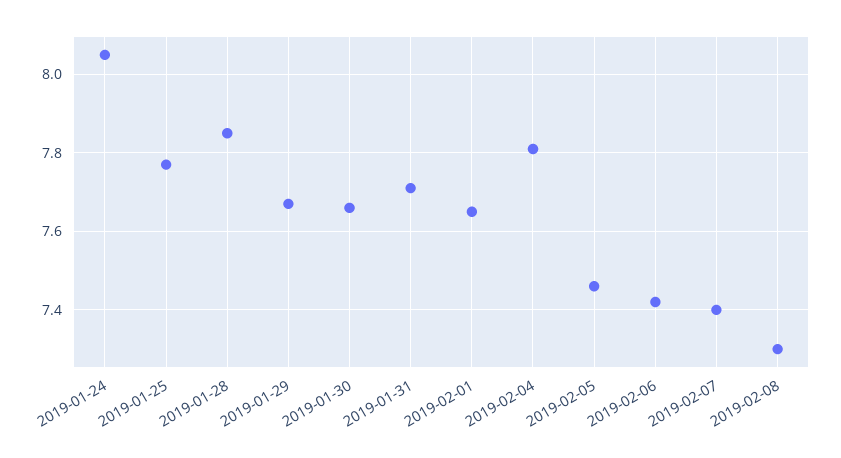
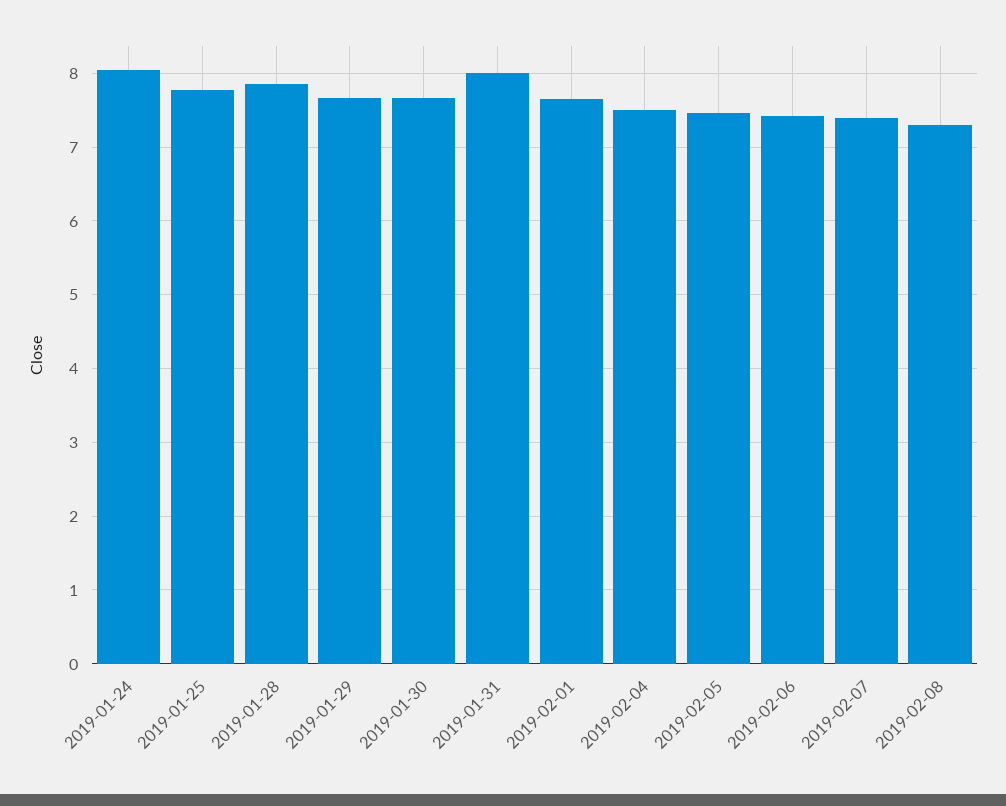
  {
    "2019-01-24": 8.05,
    "2019-01-25": 7.75,
    "2019-01-28": 7.85,
    "2019-01-29": 7.65,
    "2019-01-30": 7.65,
-   "2019-01-31": 7.7,
+   "2019-01-31": 8,
    "2019-02-01": 7.65,
-   "2019-02-04": 7.8,
+   "2019-02-04": 7.5,
    "2019-02-05": 7.45,
    "2019-02-06": 7.4,
    "2019-02-07": 7.4,
    "2019-02-08": 7.3
  }

